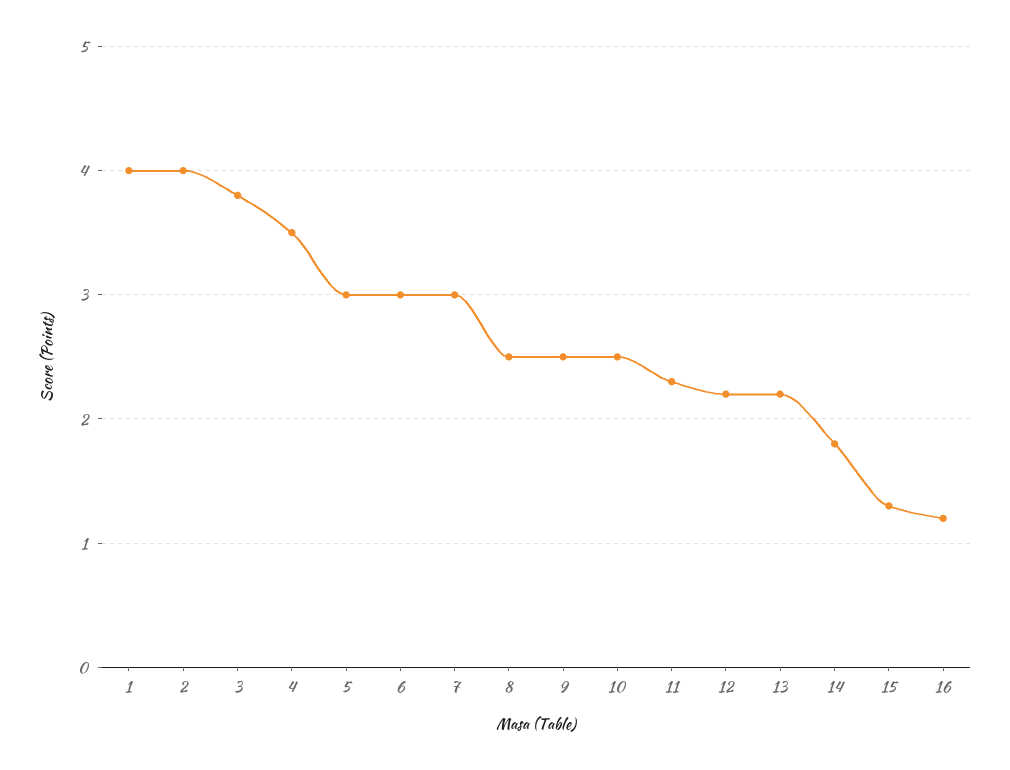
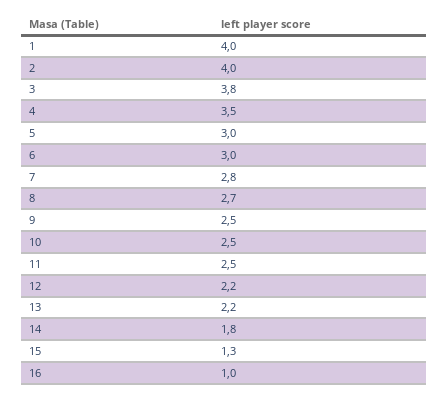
  {
    "1": 4,
    "2": 4,
    "3": 3.8,
    "4": 3.5,
    "5": 3,
    "6": 3,
-   "7": 3,
+   "7": 2.8,
-   "8": 2.5,
+   "8": 2.7,
    "9": 2.5,
    "10": 2.5,
-   "11": 2.3,
+   "11": 2.5,
    "12": 2.2,
    "13": 2.2,
    "14": 1.8,
    "15": 1.3,
-   "16": 1.2
+   "16": 1
  }

